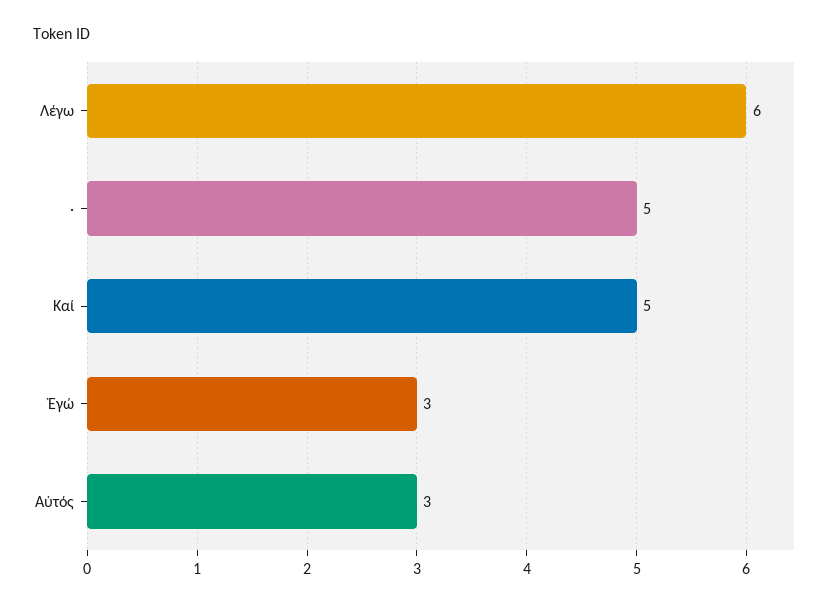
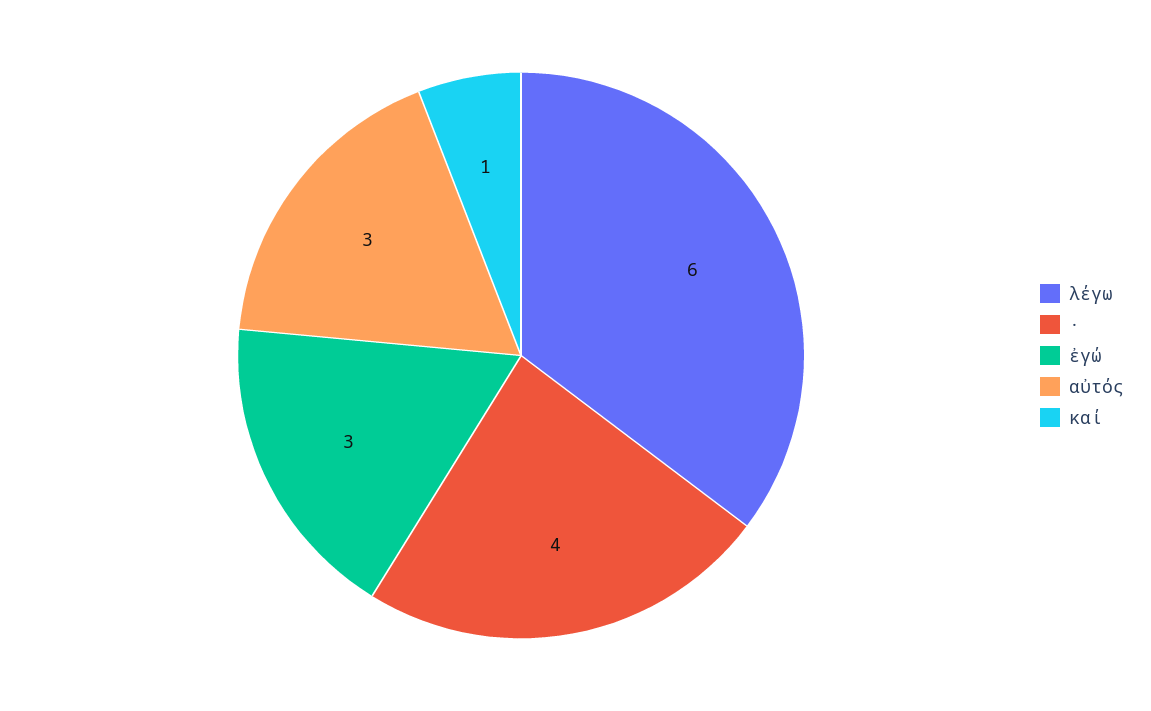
  {
    "Λέγω": 6,
-   "·": 5,
+   "·": 4,
-   "Καί": 5,
+   "Καί": 1,
    "Ἐγώ": 3,
    "Αὐτός": 3
  }

